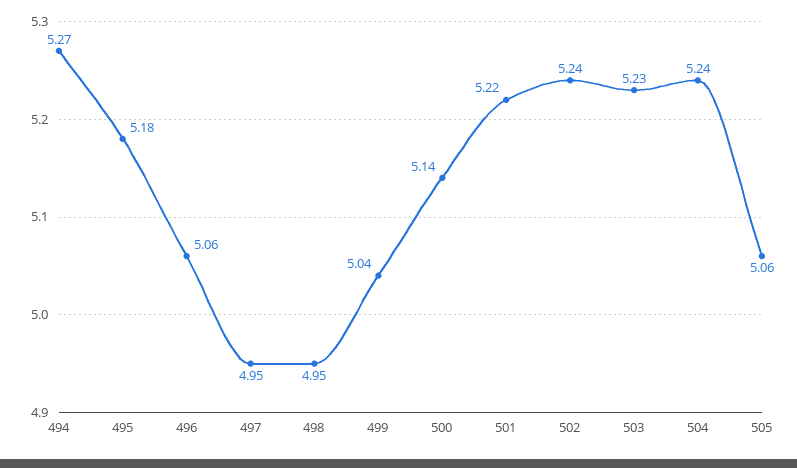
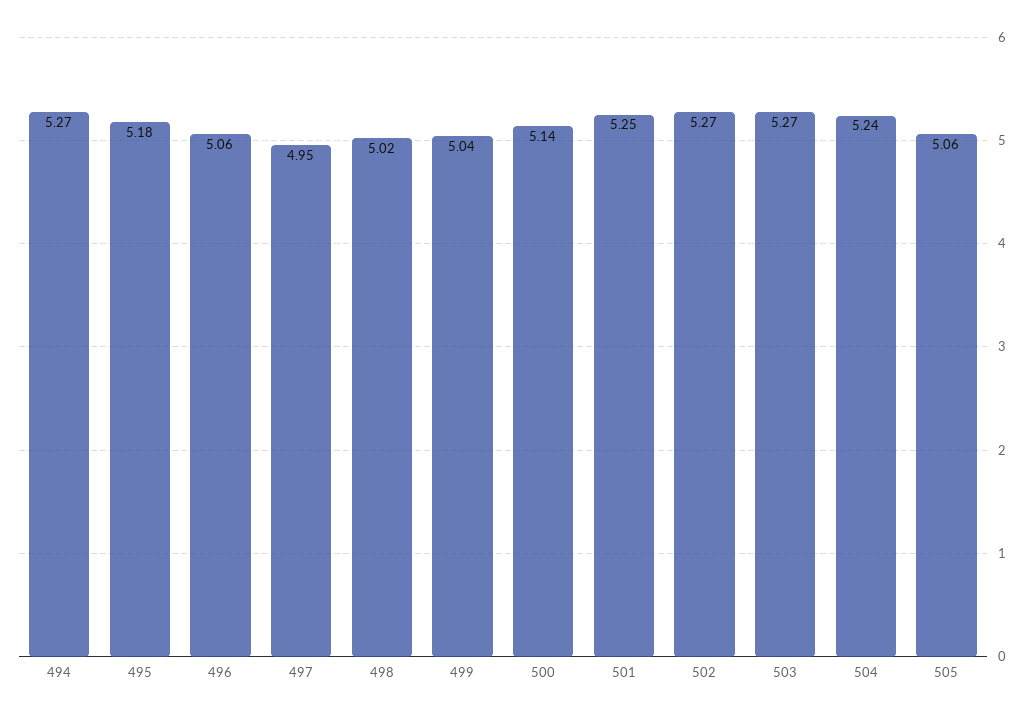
  {
    "494": 5.27,
    "495": 5.18,
    "496": 5.06,
    "497": 4.95,
-   "498": 4.95,
+   "498": 5.02,
    "499": 5.04,
    "500": 5.14,
-   "501": 5.22,
+   "501": 5.25,
-   "502": 5.24,
+   "502": 5.27,
-   "503": 5.23,
+   "503": 5.27,
    "504": 5.24,
    "505": 5.06
  }

